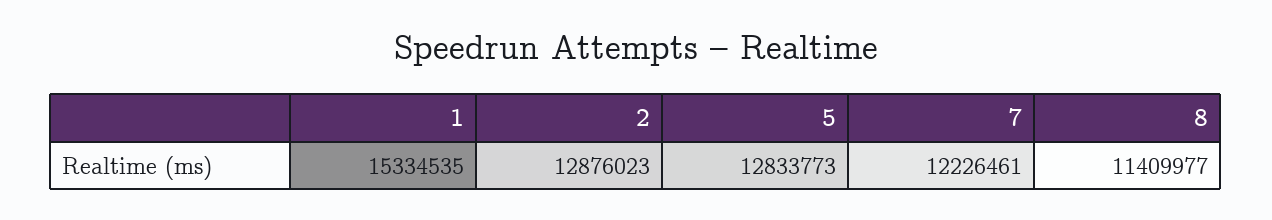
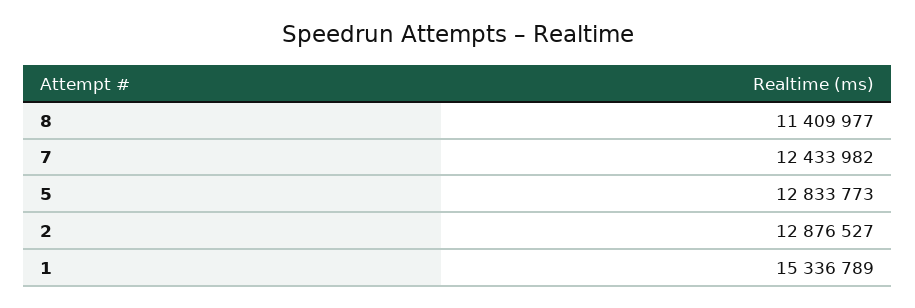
  {
-   "1": 15334535,
+   "1": 15336789,
-   "2": 12876023,
+   "2": 12876527,
    "5": 12833773,
-   "7": 12226461,
+   "7": 12433982,
    "8": 11409977
  }

